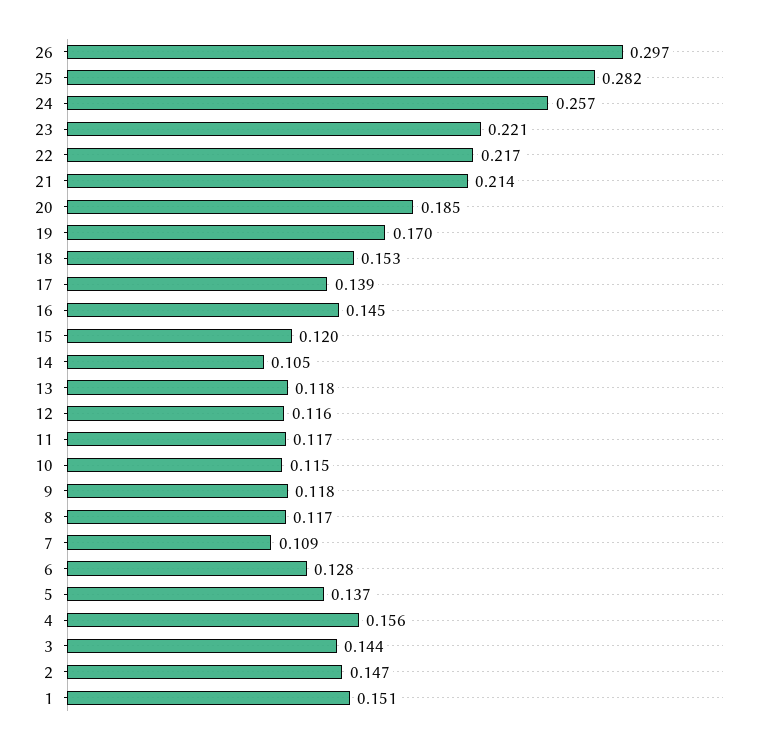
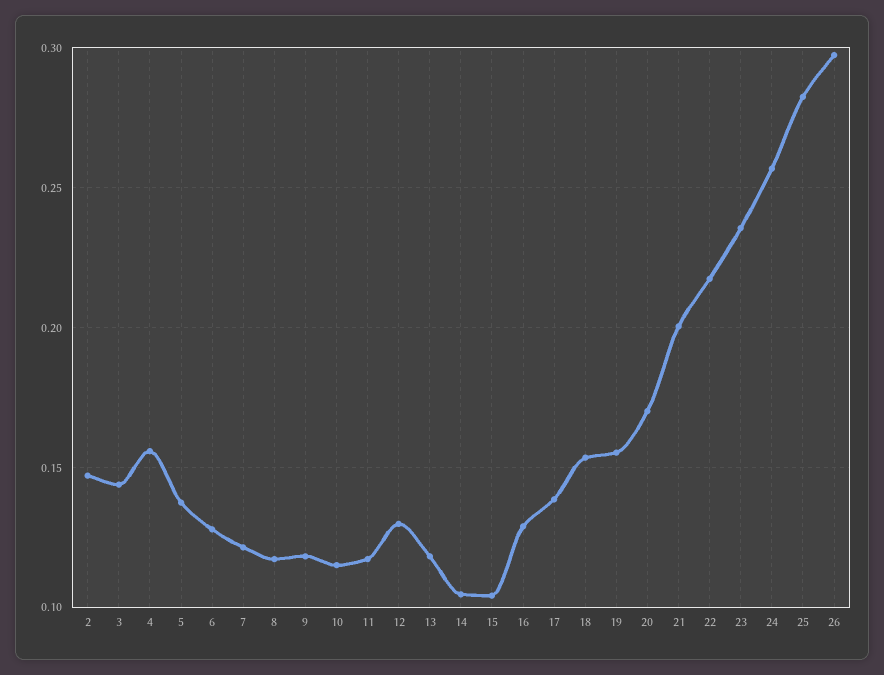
  {
    "26": 0.297,
    "25": 0.282,
    "24": 0.257,
-   "23": 0.221,
+   "23": 0.235,
    "22": 0.217,
-   "21": 0.214,
+   "21": 0.2,
-   "20": 0.185,
+   "20": 0.17,
-   "19": 0.17,
+   "19": 0.155,
    "18": 0.153,
    "17": 0.139,
-   "16": 0.145,
+   "16": 0.13,
-   "15": 0.12,
+   "15": 0.105,
    "14": 0.105,
    "13": 0.118,
-   "12": 0.116,
+   "12": 0.13,
    "11": 0.117,
    "10": 0.115,
    "9": 0.118,
    "8": 0.117,
-   "7": 0.109,
+   "7": 0.12,
    "6": 0.128,
    "5": 0.137,
    "4": 0.156,
    "3": 0.144,
-   "2": 0.147,
+   "2": 0.147
-   "1": 0.151
  }

